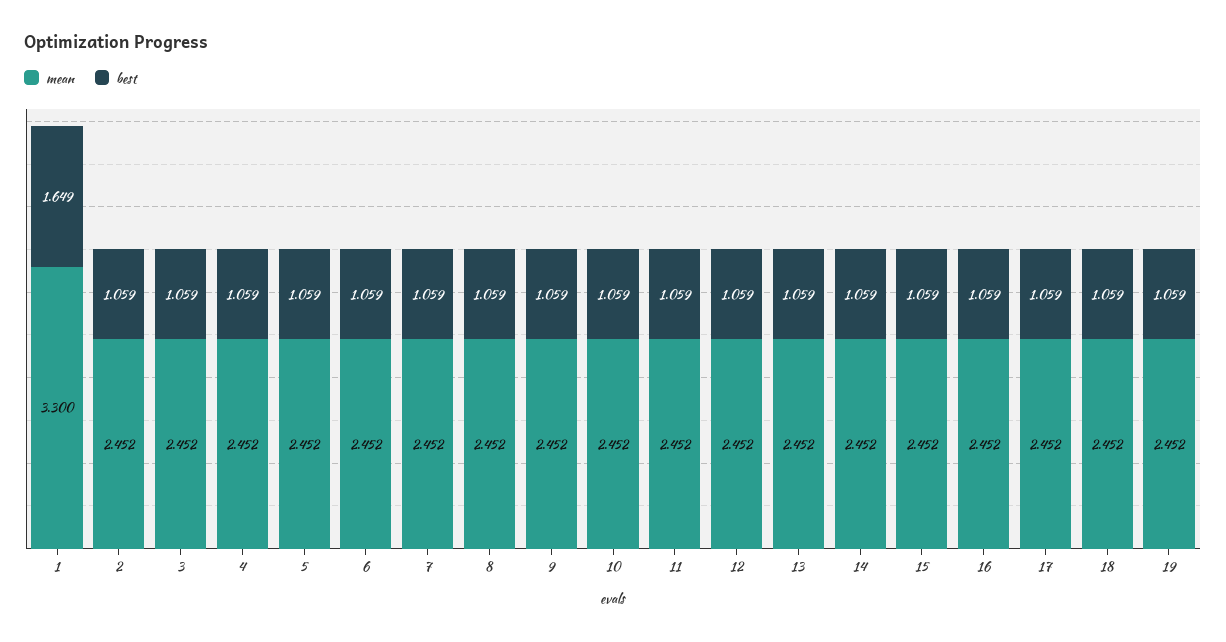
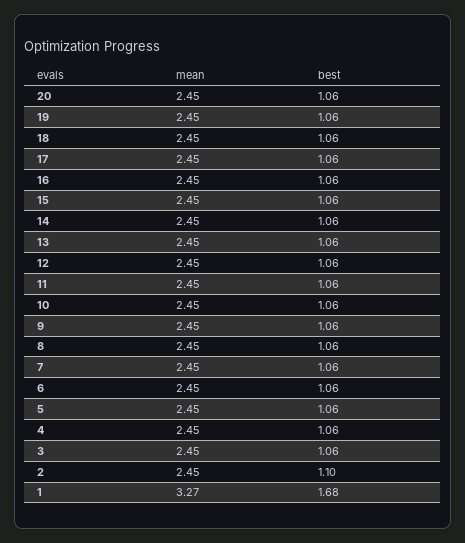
  {
    "mean": {
-     "1": 3.3,
+     "1": 3.27,
      "2": 2.452,
      "3": 2.452,
      "4": 2.452,
      "5": 2.452,
      "6": 2.452,
      "7": 2.452,
      "8": 2.452,
      "9": 2.452,
      "10": 2.452,
      "11": 2.452,
      "12": 2.452,
      "13": 2.452,
      "14": 2.452,
      "15": 2.452,
      "16": 2.452,
      "17": 2.452,
      "18": 2.452,
-     "19": 2.452
+     "19": 2.452,
+     "20": 2.45
    },
    "best": {
-     "1": 1.649,
+     "1": 1.68,
-     "2": 1.059,
+     "2": 1.1,
      "3": 1.059,
      "4": 1.059,
      "5": 1.059,
      "6": 1.059,
      "7": 1.059,
      "8": 1.059,
      "9": 1.059,
      "10": 1.059,
      "11": 1.059,
      "12": 1.059,
      "13": 1.059,
      "14": 1.059,
      "15": 1.059,
      "16": 1.059,
      "17": 1.059,
      "18": 1.059,
-     "19": 1.059
+     "19": 1.059,
+     "20": 1.06
    }
  }

